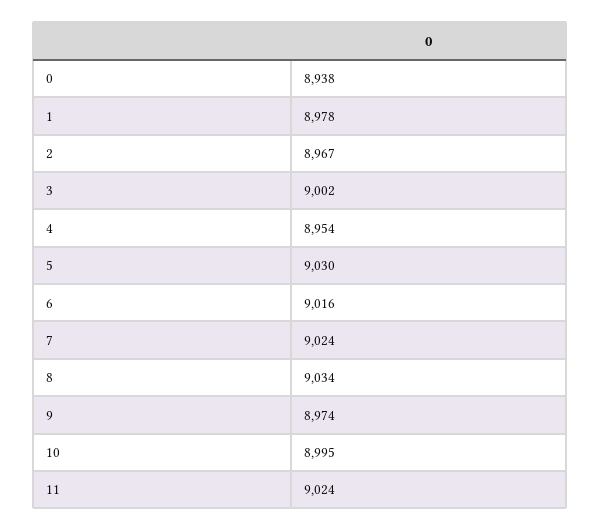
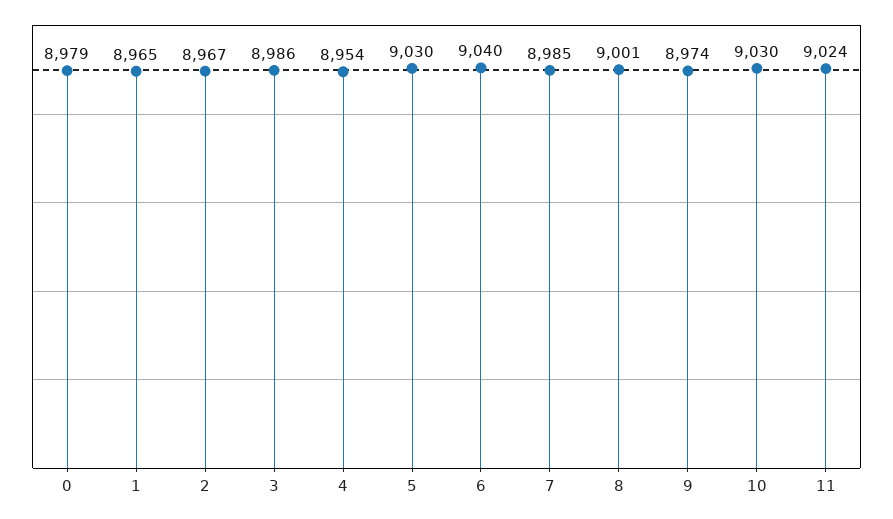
  {
-   "0": 8938,
+   "0": 8979,
-   "1": 8978,
+   "1": 8965,
    "2": 8967,
-   "3": 9002,
+   "3": 8986,
    "4": 8954,
    "5": 9030,
-   "6": 9016,
+   "6": 9040,
-   "7": 9024,
+   "7": 8985,
-   "8": 9034,
+   "8": 9001,
    "9": 8974,
-   "10": 8995,
+   "10": 9030,
    "11": 9024
  }

